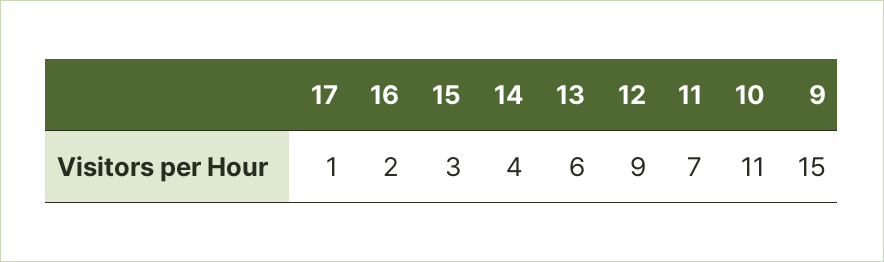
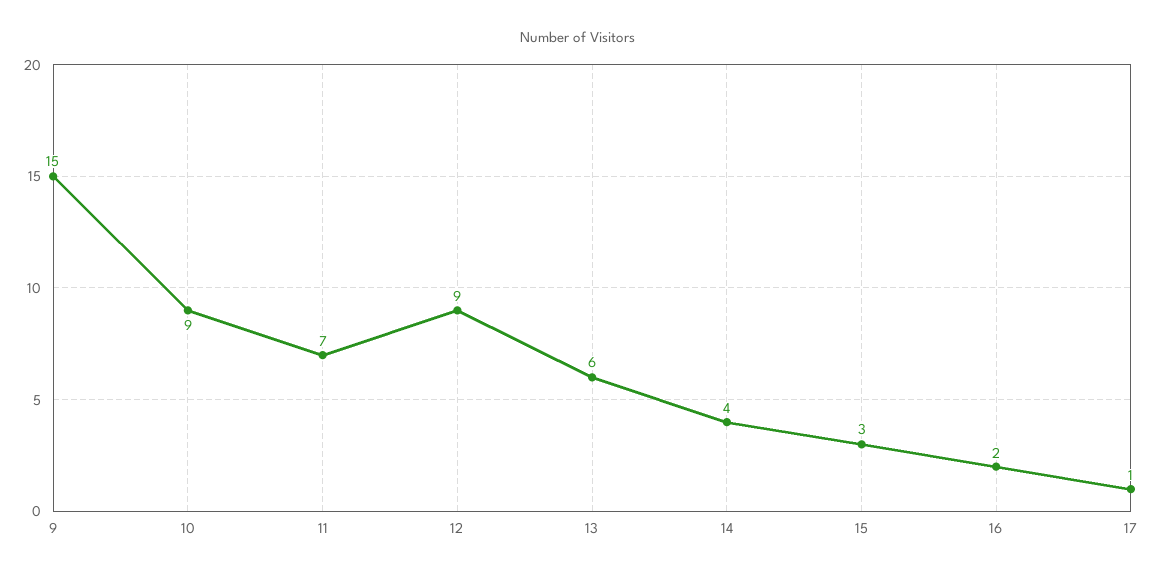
  {
    "17": 1,
    "16": 2,
    "15": 3,
    "14": 4,
    "13": 6,
    "12": 9,
    "11": 7,
-   "10": 11,
+   "10": 9,
    "9": 15
  }

